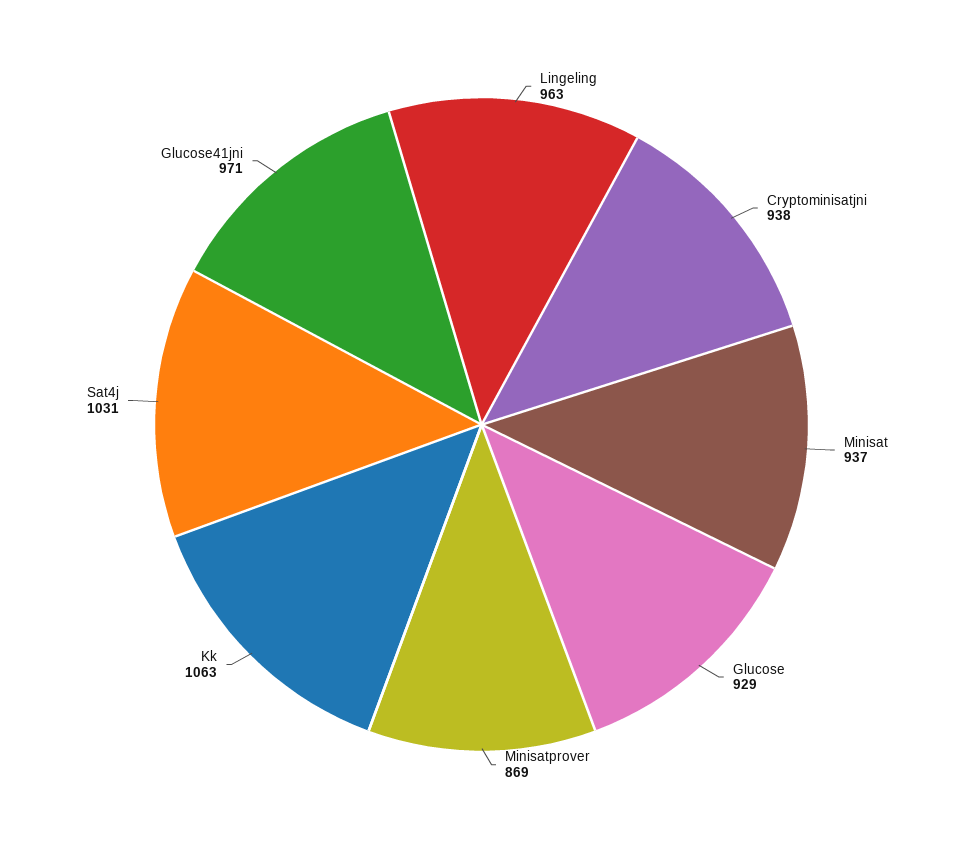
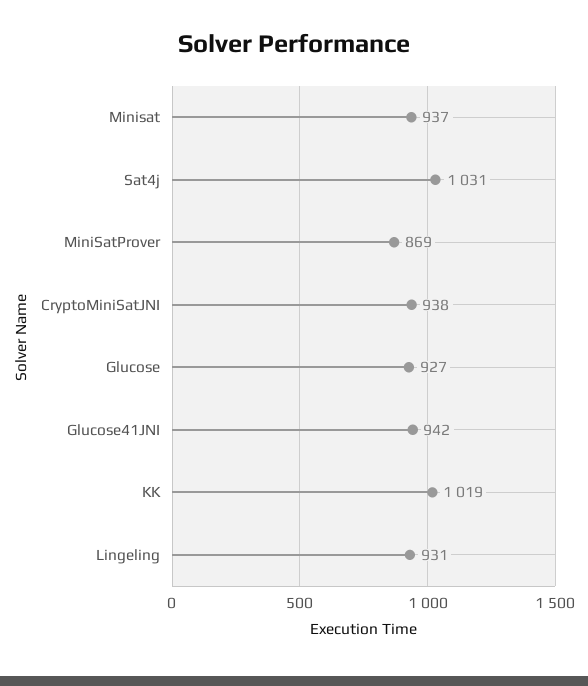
  {
-   "Lingeling": 963,
+   "Lingeling": 931,
    "Cryptominisatjni": 938,
    "Minisat": 937,
-   "Glucose": 929,
+   "Glucose": 927,
    "Minisatprover": 869,
-   "Kk": 1063,
+   "Kk": 1019,
    "Sat4j": 1031,
-   "Glucose41jni": 971
+   "Glucose41jni": 942
  }

